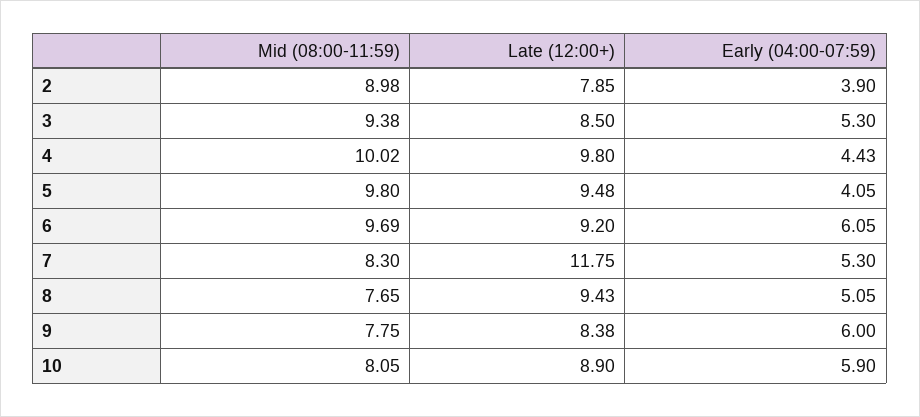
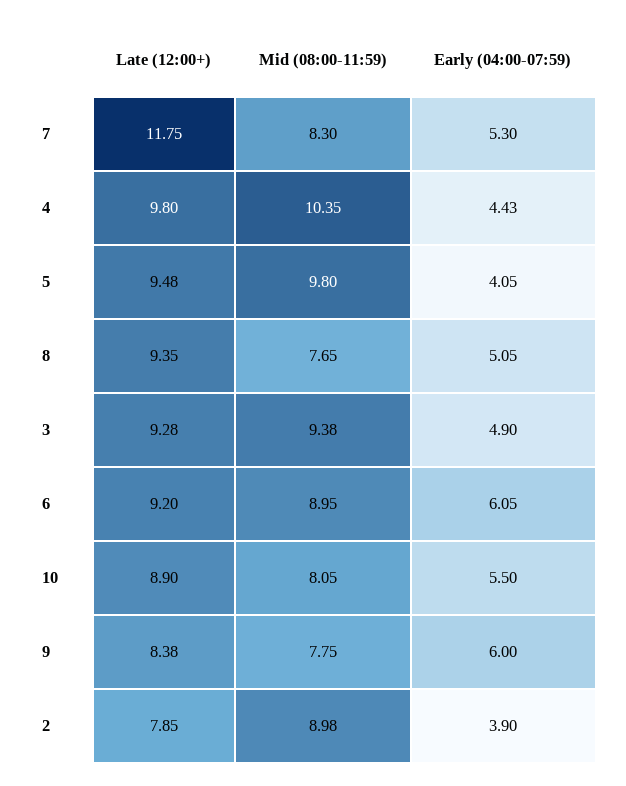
  {
    "Mid (08:00-11:59)": {
      "2": 8.98,
      "3": 9.38,
-     "4": 10.02,
+     "4": 10.35,
      "5": 9.8,
-     "6": 9.69,
+     "6": 8.95,
      "7": 8.3,
      "8": 7.65,
      "9": 7.75,
      "10": 8.05
    },
    "Late (12:00+)": {
      "2": 7.85,
-     "3": 8.5,
+     "3": 9.28,
      "4": 9.8,
      "5": 9.48,
      "6": 9.2,
      "7": 11.75,
-     "8": 9.43,
+     "8": 9.35,
      "9": 8.38,
      "10": 8.9
    },
    "Early (04:00-07:59)": {
      "2": 3.9,
-     "3": 5.3,
+     "3": 4.9,
      "4": 4.43,
      "5": 4.05,
      "6": 6.05,
      "7": 5.3,
      "8": 5.05,
      "9": 6,
-     "10": 5.9
+     "10": 5.5
    }
  }

